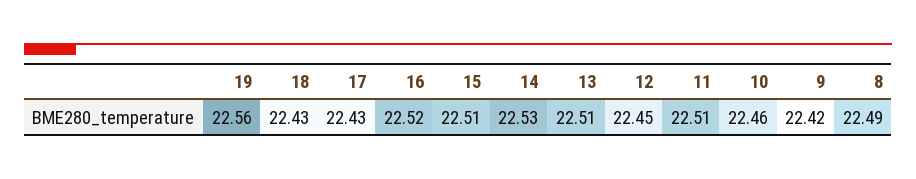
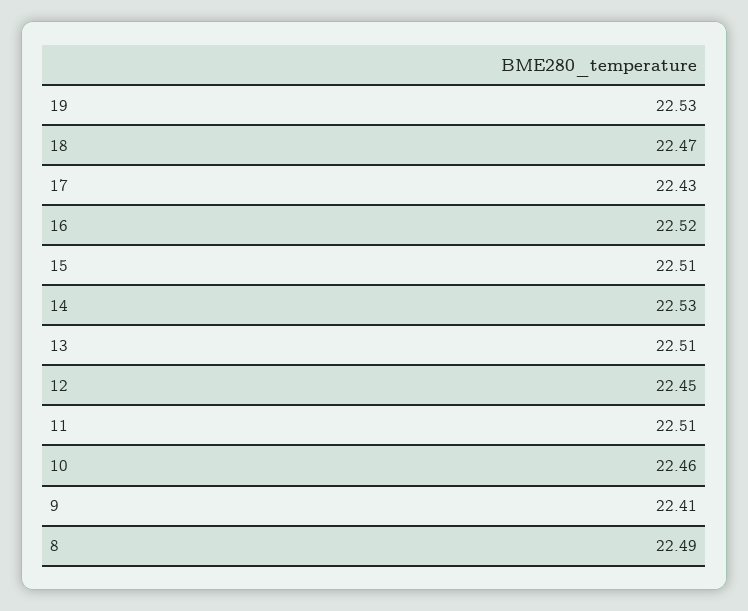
  {
-   "19": 22.56,
+   "19": 22.53,
-   "18": 22.43,
+   "18": 22.47,
    "17": 22.43,
    "16": 22.52,
    "15": 22.51,
    "14": 22.53,
    "13": 22.51,
    "12": 22.45,
    "11": 22.51,
    "10": 22.46,
-   "9": 22.42,
+   "9": 22.41,
    "8": 22.49
  }

